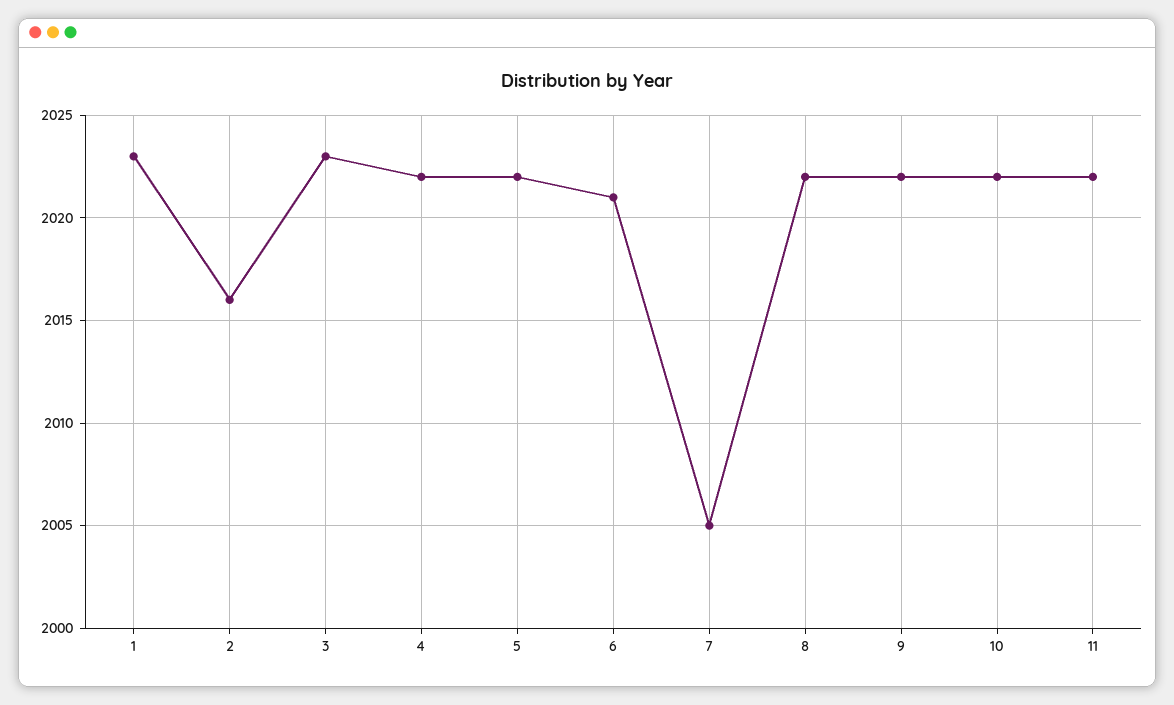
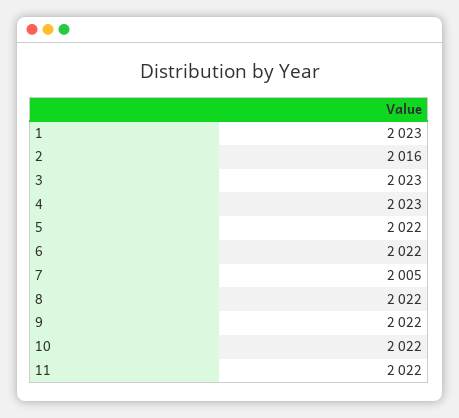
  {
    "1": 2023,
    "2": 2016,
    "3": 2023,
-   "4": 2022,
+   "4": 2023,
    "5": 2022,
-   "6": 2021,
+   "6": 2022,
    "7": 2005,
    "8": 2022,
    "9": 2022,
    "10": 2022,
    "11": 2022
  }

